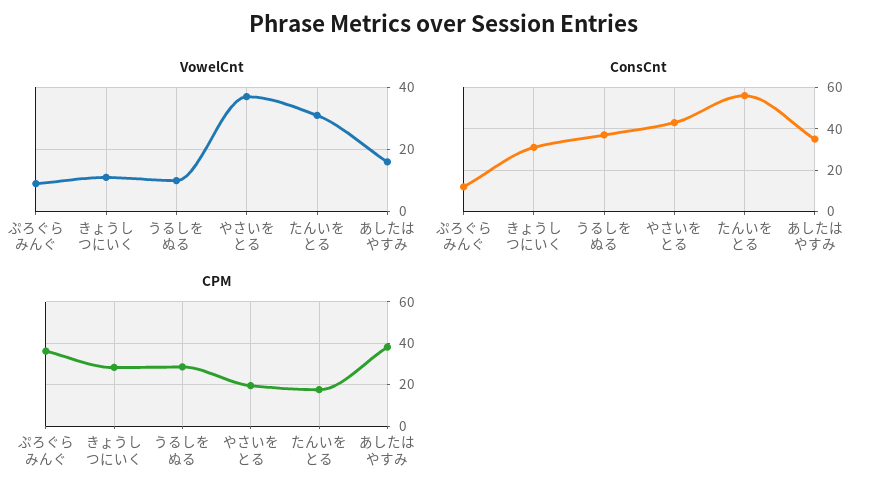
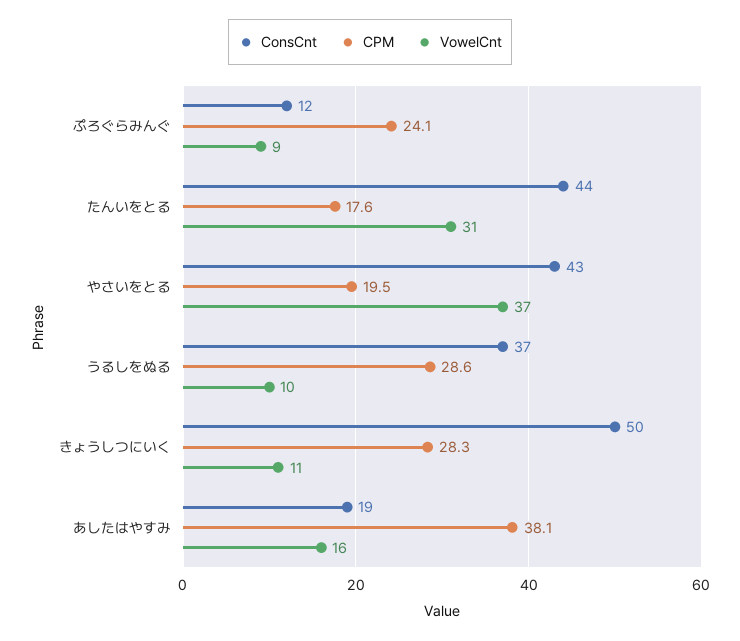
  {
    "VowelCnt": {
      "ぷろぐらみんぐ": 9,
      "きょうしつにいく": 11,
      "うるしをぬる": 10,
      "やさいをとる": 37,
      "たんいをとる": 31,
      "あしたはやすみ": 16
    },
    "ConsCnt": {
      "ぷろぐらみんぐ": 12,
-     "きょうしつにいく": 30,
+     "きょうしつにいく": 50,
      "うるしをぬる": 37,
      "やさいをとる": 43,
-     "たんいをとる": 55,
+     "たんいをとる": 44,
-     "あしたはやすみ": 35
+     "あしたはやすみ": 19
    },
    "CPM": {
-     "ぷろぐらみんぐ": 35,
+     "ぷろぐらみんぐ": 24.1,
      "きょうしつにいく": 28.3,
      "うるしをぬる": 28.6,
      "やさいをとる": 19.5,
      "たんいをとる": 17.6,
      "あしたはやすみ": 38.1
    }
  }

